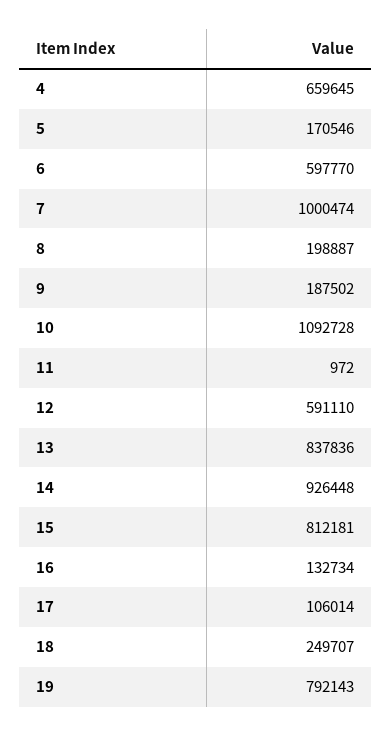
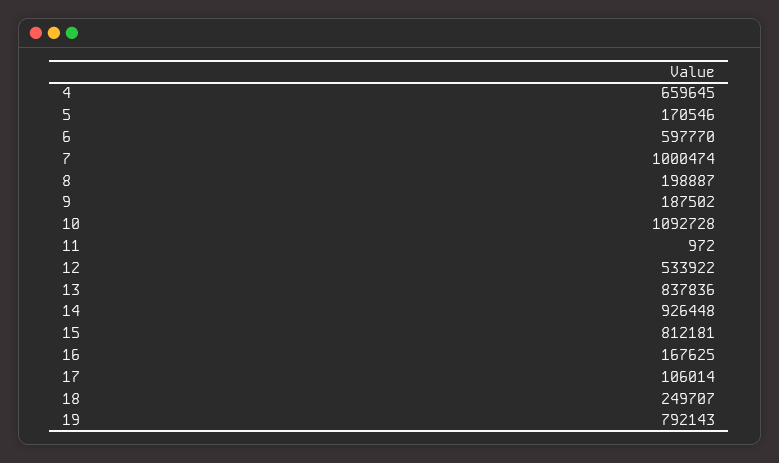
  {
    "4": 659645,
    "5": 170546,
    "6": 597770,
    "7": 1000474,
    "8": 198887,
    "9": 187502,
    "10": 1092728,
    "11": 972,
-   "12": 591110,
+   "12": 533922,
    "13": 837836,
    "14": 926448,
    "15": 812181,
-   "16": 132734,
+   "16": 167625,
    "17": 106014,
    "18": 249707,
    "19": 792143
  }

